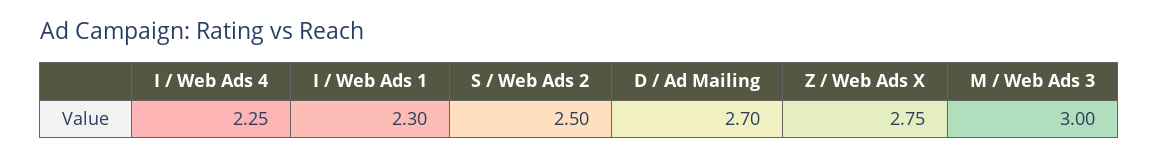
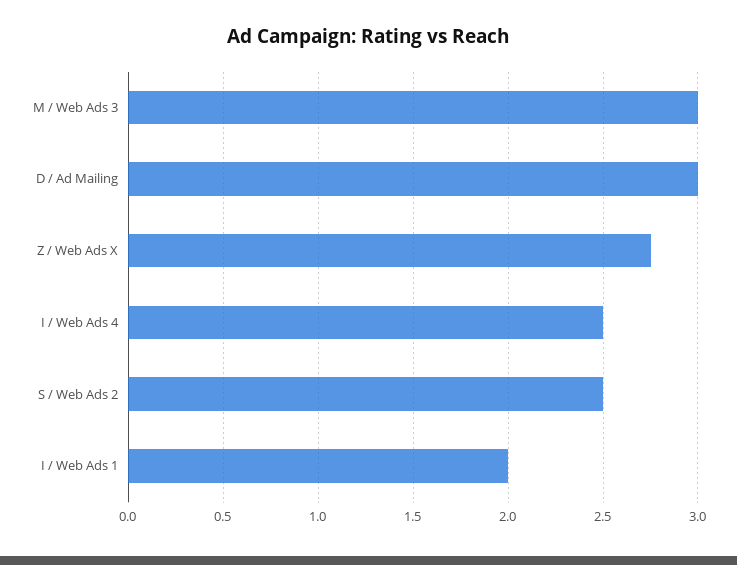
  {
-   "I / Web Ads 4": 2.25,
+   "I / Web Ads 4": 2.5,
-   "I / Web Ads 1": 2.3,
+   "I / Web Ads 1": 2,
    "S / Web Ads 2": 2.5,
-   "D / Ad Mailing": 2.7,
+   "D / Ad Mailing": 3,
    "Z / Web Ads X": 2.75,
    "M / Web Ads 3": 3
  }

